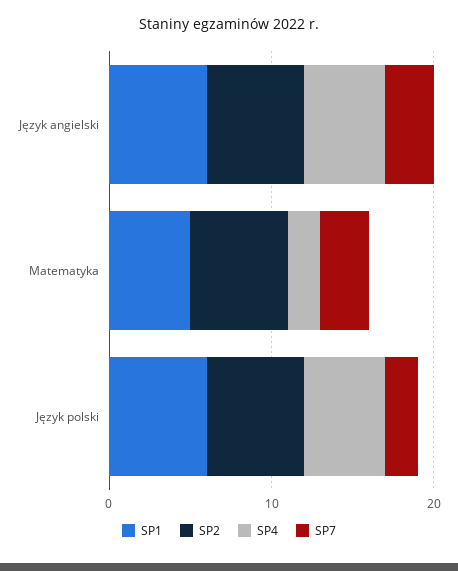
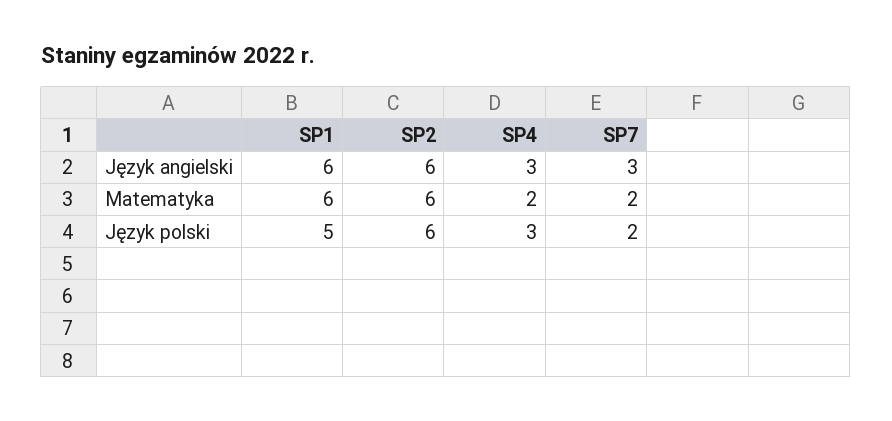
  {
    "SP1": {
      "Język angielski": 6,
-     "Matematyka": 5,
+     "Matematyka": 6,
-     "Język polski": 6
+     "Język polski": 5
    },
    "SP2": {
      "Język angielski": 6,
      "Matematyka": 6,
      "Język polski": 6
    },
    "SP4": {
-     "Język angielski": 5,
+     "Język angielski": 3,
      "Matematyka": 2,
-     "Język polski": 5
+     "Język polski": 3
    },
    "SP7": {
      "Język angielski": 3,
-     "Matematyka": 3,
+     "Matematyka": 2,
      "Język polski": 2
    }
  }

